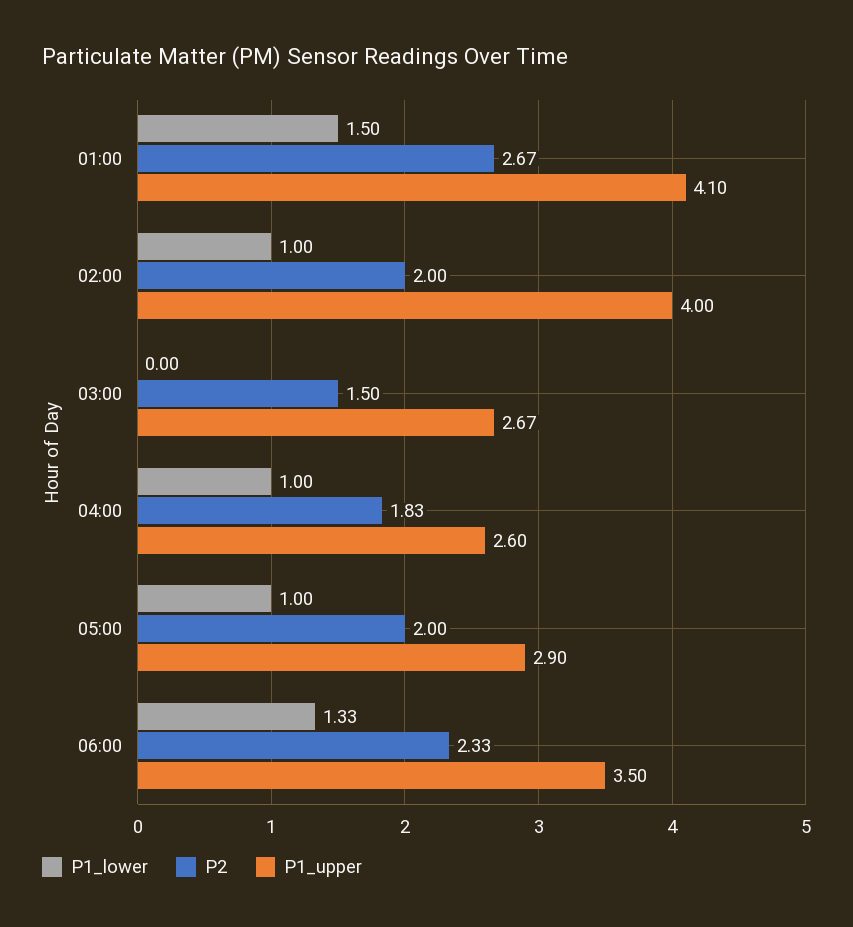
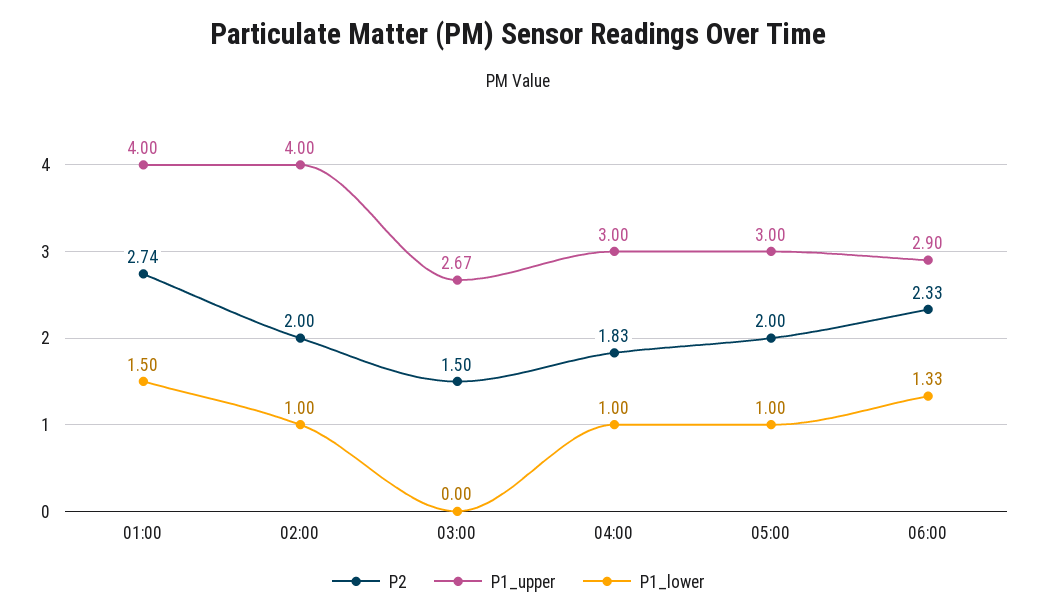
  {
    "P1_lower": {
      "01:00": 1.5,
      "02:00": 1,
      "03:00": 0,
      "04:00": 1,
      "05:00": 1,
      "06:00": 1.33
    },
    "P2": {
-     "01:00": 2.67,
+     "01:00": 2.74,
      "02:00": 2,
      "03:00": 1.5,
      "04:00": 1.83,
      "05:00": 2,
      "06:00": 2.33
    },
    "P1_upper": {
-     "01:00": 4.1,
+     "01:00": 4,
      "02:00": 4,
      "03:00": 2.67,
-     "04:00": 2.6,
+     "04:00": 3,
-     "05:00": 2.9,
+     "05:00": 3,
-     "06:00": 3.5
+     "06:00": 2.9
    }
  }

